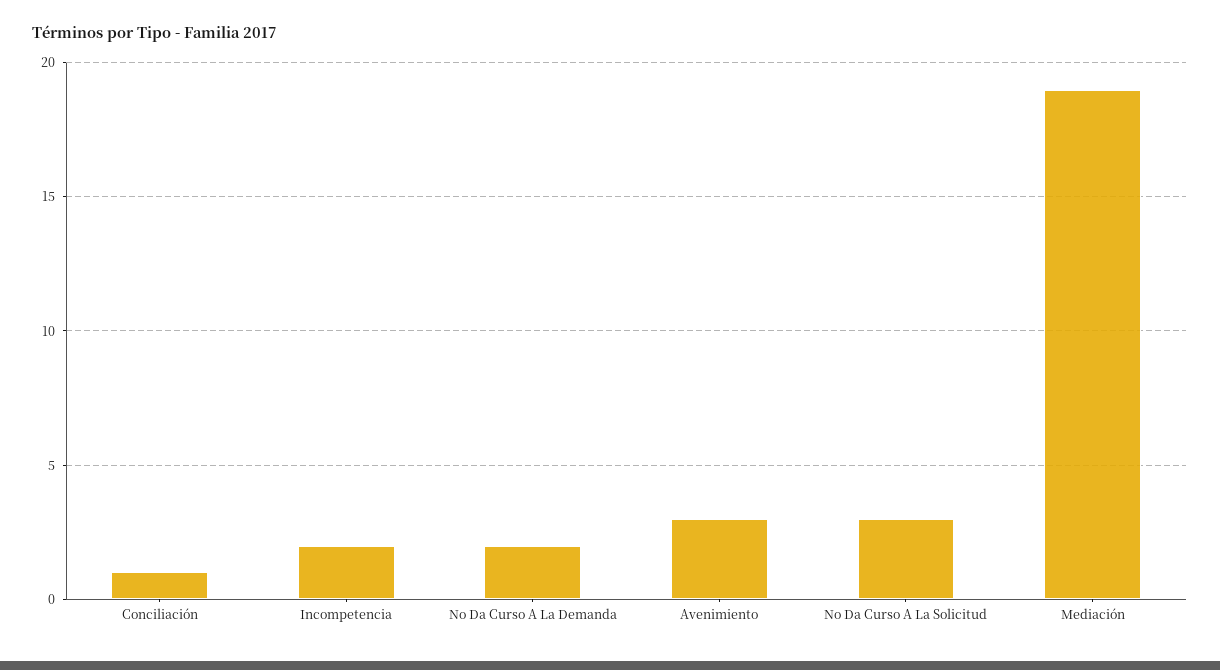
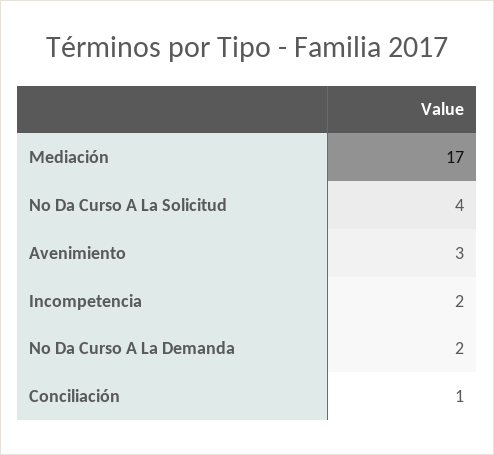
  {
    "Conciliación": 1,
    "Incompetencia": 2,
    "No Da Curso A La Demanda": 2,
    "Avenimiento": 3,
-   "No Da Curso A La Solicitud": 3,
+   "No Da Curso A La Solicitud": 4,
-   "Mediación": 19
+   "Mediación": 17
  }

